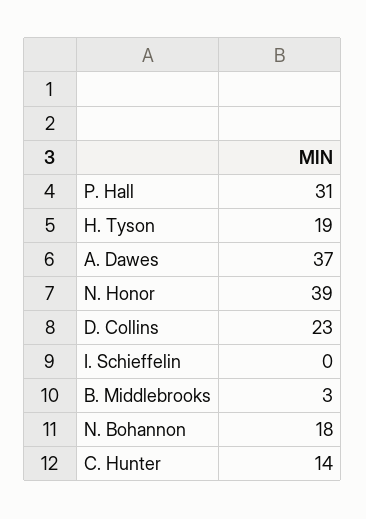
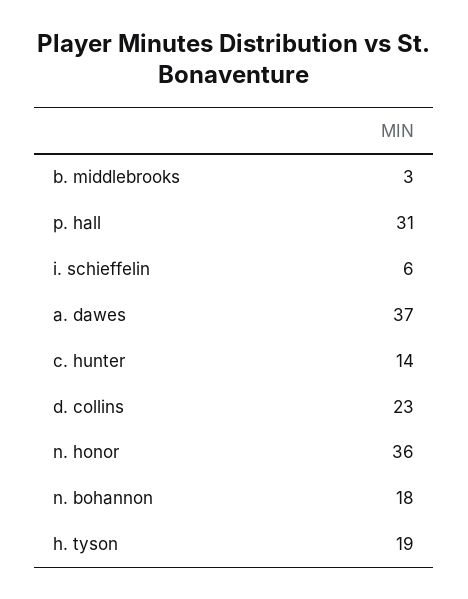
  {
    "P. Hall": 31,
    "H. Tyson": 19,
    "A. Dawes": 37,
-   "N. Honor": 39,
+   "N. Honor": 36,
    "D. Collins": 23,
-   "I. Schieffelin": 0,
+   "I. Schieffelin": 6,
    "B. Middlebrooks": 3,
    "N. Bohannon": 18,
    "C. Hunter": 14
  }

